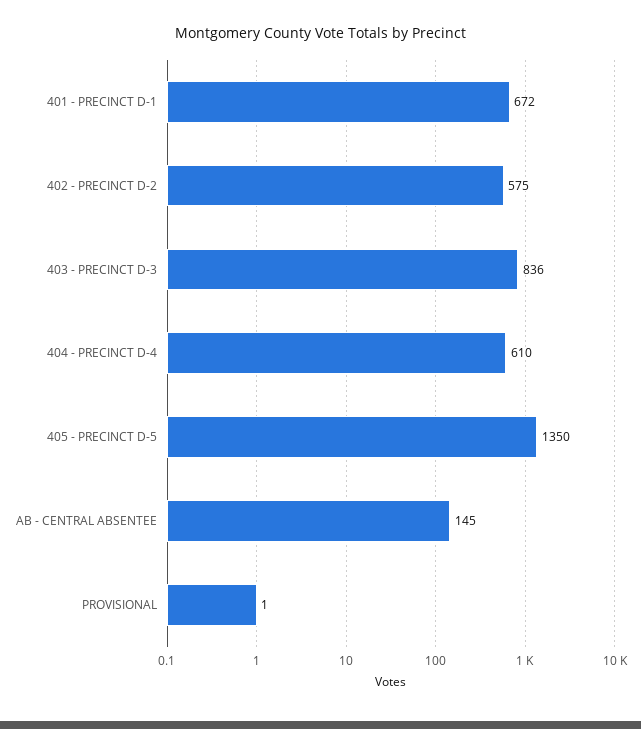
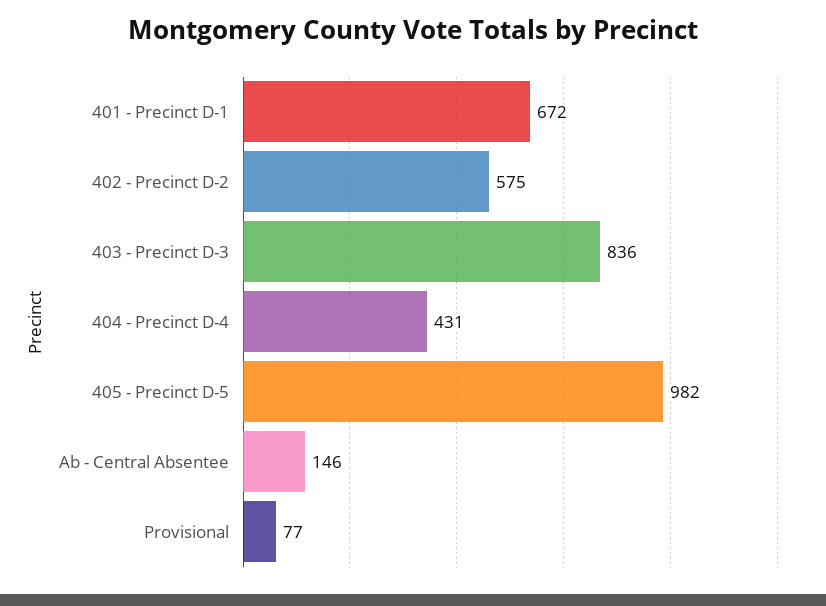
  {
    "401 - PRECINCT D-1": 672,
    "402 - PRECINCT D-2": 575,
    "403 - PRECINCT D-3": 836,
-   "404 - PRECINCT D-4": 610,
+   "404 - PRECINCT D-4": 431,
-   "405 - PRECINCT D-5": 1350,
+   "405 - PRECINCT D-5": 982,
-   "AB - CENTRAL ABSENTEE": 145,
+   "AB - CENTRAL ABSENTEE": 146,
-   "PROVISIONAL": 1
+   "PROVISIONAL": 77
  }

